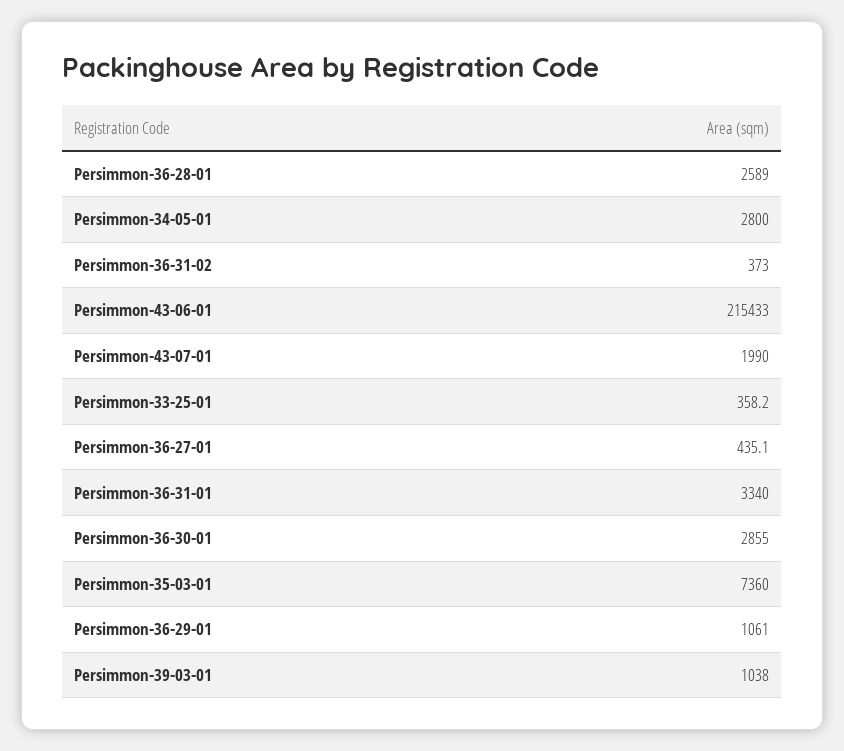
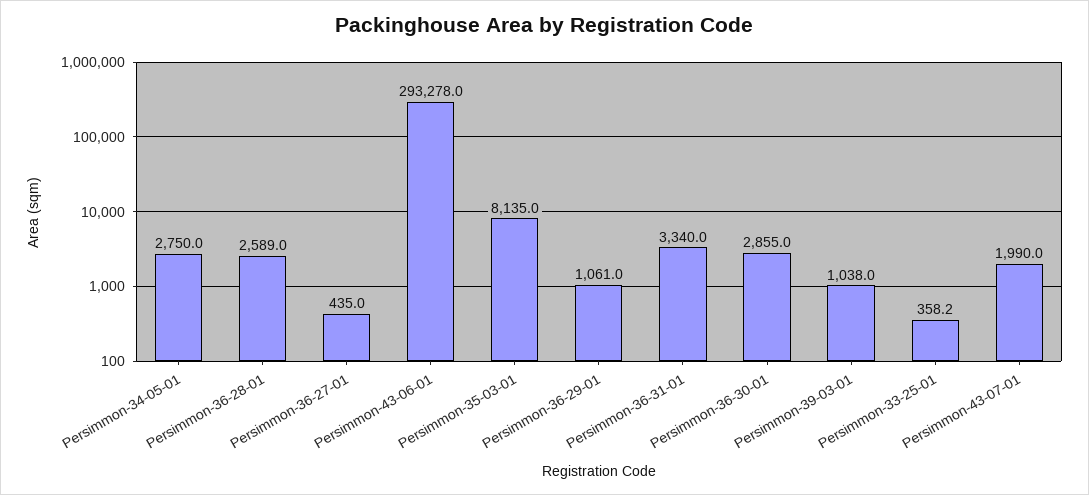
  {
    "Persimmon-36-28-01": 2589,
-   "Persimmon-34-05-01": 2800,
+   "Persimmon-34-05-01": 2750,
-   "Persimmon-36-31-02": 373,
-   "Persimmon-43-06-01": 215433,
+   "Persimmon-43-06-01": 293278,
    "Persimmon-43-07-01": 1990,
    "Persimmon-33-25-01": 358.2,
-   "Persimmon-36-27-01": 435.1,
+   "Persimmon-36-27-01": 435,
    "Persimmon-36-31-01": 3340,
    "Persimmon-36-30-01": 2855,
-   "Persimmon-35-03-01": 7360,
+   "Persimmon-35-03-01": 8135,
    "Persimmon-36-29-01": 1061,
    "Persimmon-39-03-01": 1038
  }

